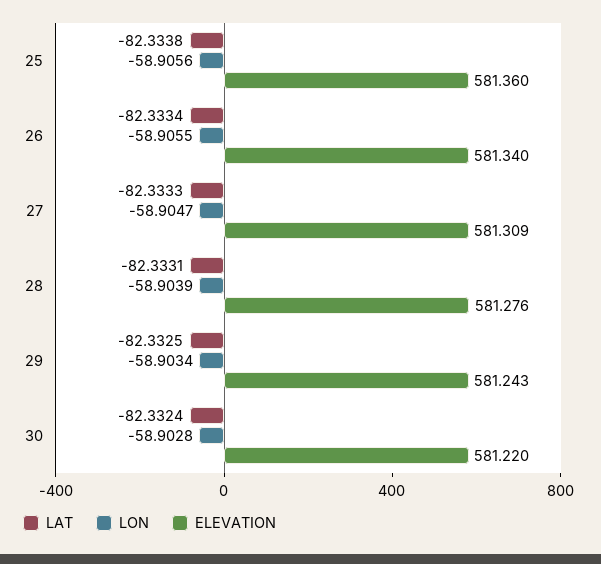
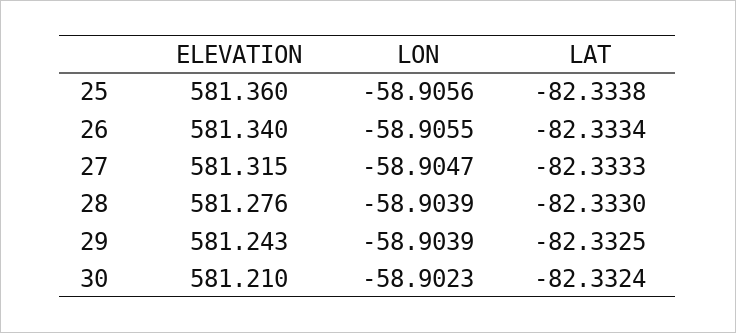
  {
    "LAT": {
      "25": -82.3338,
      "26": -82.3334,
      "27": -82.3333,
-     "28": -82.3331,
+     "28": -82.333,
      "29": -82.3325,
      "30": -82.3324
    },
    "LON": {
      "25": -58.9056,
      "26": -58.9055,
      "27": -58.9047,
      "28": -58.9039,
-     "29": -58.9034,
+     "29": -58.9039,
-     "30": -58.9028
+     "30": -58.9023
    },
    "ELEVATION": {
      "25": 581.36,
      "26": 581.34,
-     "27": 581.309,
+     "27": 581.315,
      "28": 581.276,
      "29": 581.243,
-     "30": 581.22
+     "30": 581.21
    }
  }

